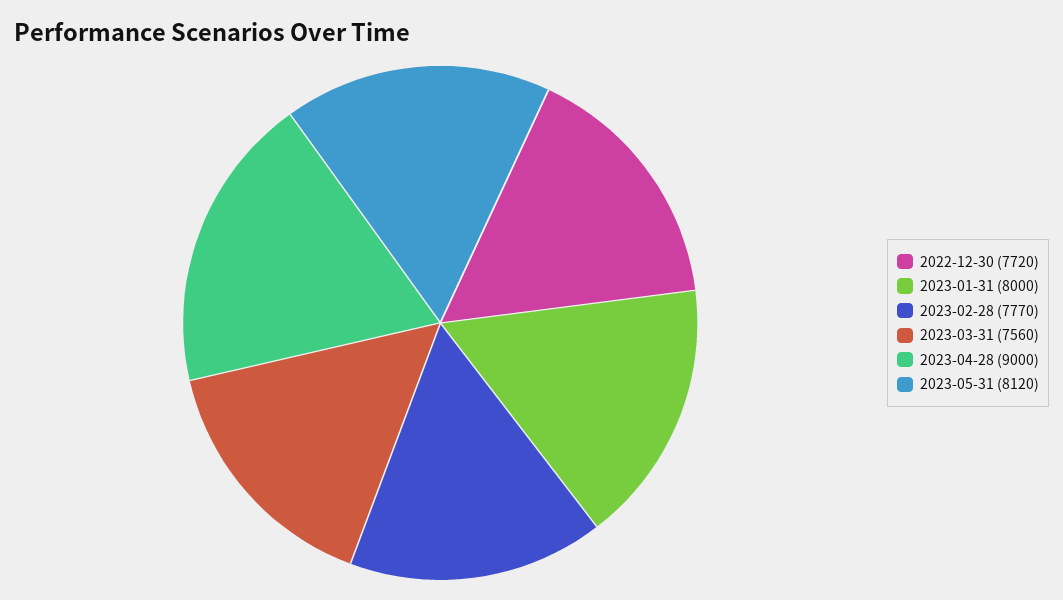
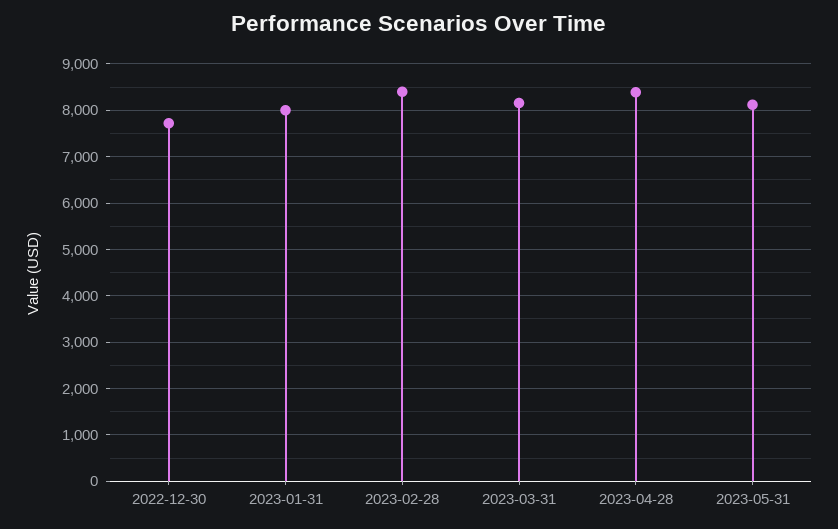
  {
    "2022-12-30": 7720,
    "2023-01-31": 8000,
-   "2023-02-28": 7770,
+   "2023-02-28": 8400,
-   "2023-03-31": 7560,
+   "2023-03-31": 8200,
-   "2023-04-28": 9000,
+   "2023-04-28": 8400,
    "2023-05-31": 8120
  }

